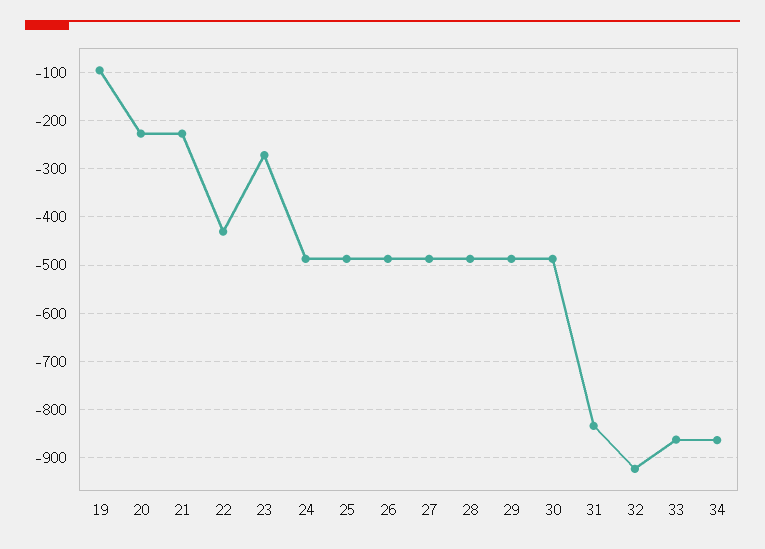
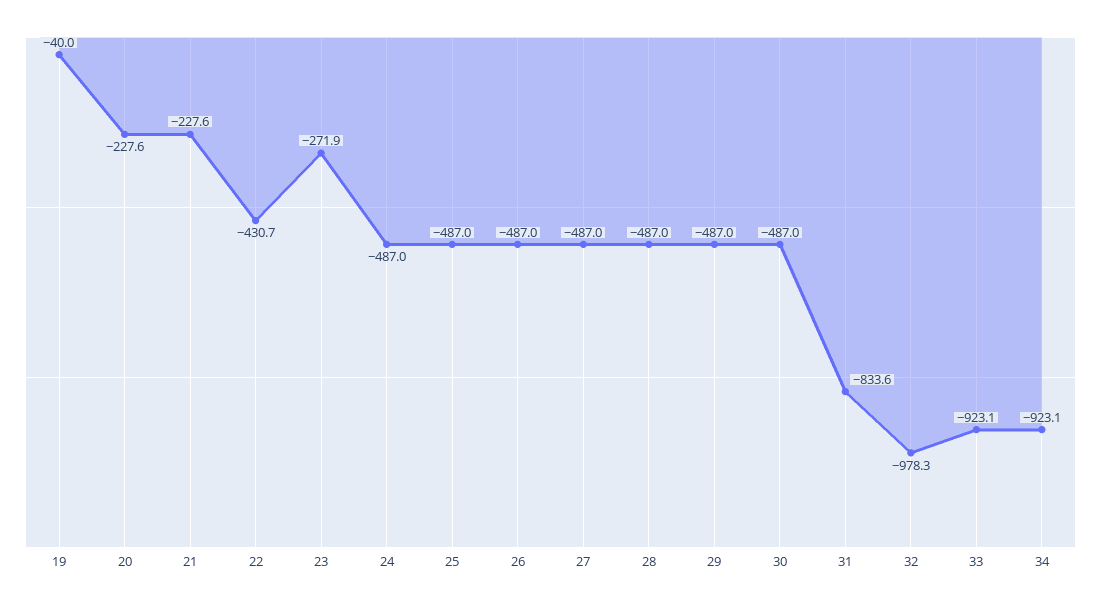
  {
-   "19": -100,
+   "19": -40,
    "20": -227.6,
    "21": -227.6,
    "22": -430.7,
    "23": -271.9,
    "24": -487,
    "25": -487,
    "26": -487,
    "27": -487,
    "28": -487,
    "29": -487,
    "30": -487,
    "31": -833.6,
-   "32": -920,
+   "32": -978.3,
-   "33": -860,
+   "33": -923.1,
-   "34": -860
+   "34": -923.1
  }

